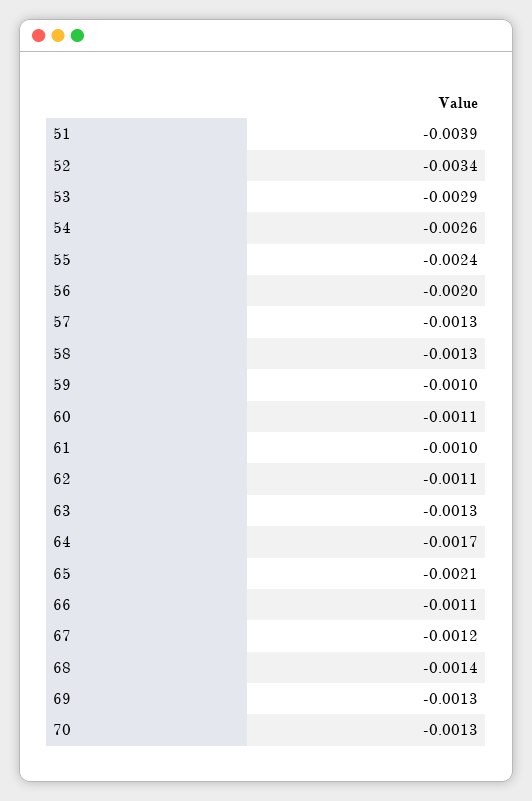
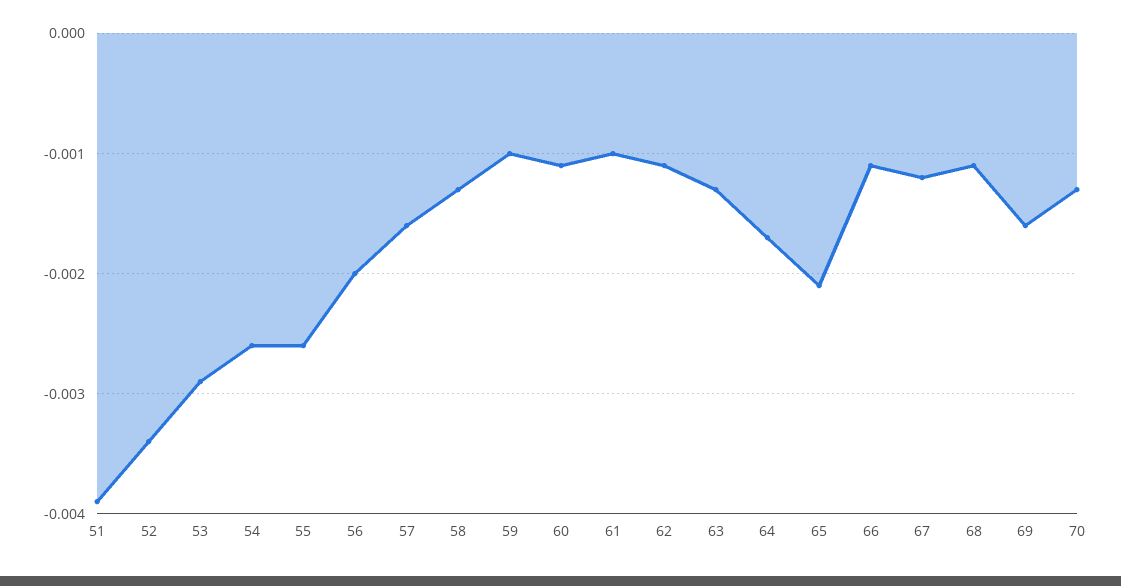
  {
    "51": -0.0039,
    "52": -0.0034,
    "53": -0.0029,
    "54": -0.0026,
-   "55": -0.0024,
+   "55": -0.0026,
    "56": -0.002,
-   "57": -0.0013,
+   "57": -0.0016,
    "58": -0.0013,
    "59": -0.001,
    "60": -0.0011,
    "61": -0.001,
    "62": -0.0011,
    "63": -0.0013,
    "64": -0.0017,
    "65": -0.0021,
    "66": -0.0011,
    "67": -0.0012,
-   "68": -0.0014,
+   "68": -0.0011,
-   "69": -0.0013,
+   "69": -0.0016,
    "70": -0.0013
  }

